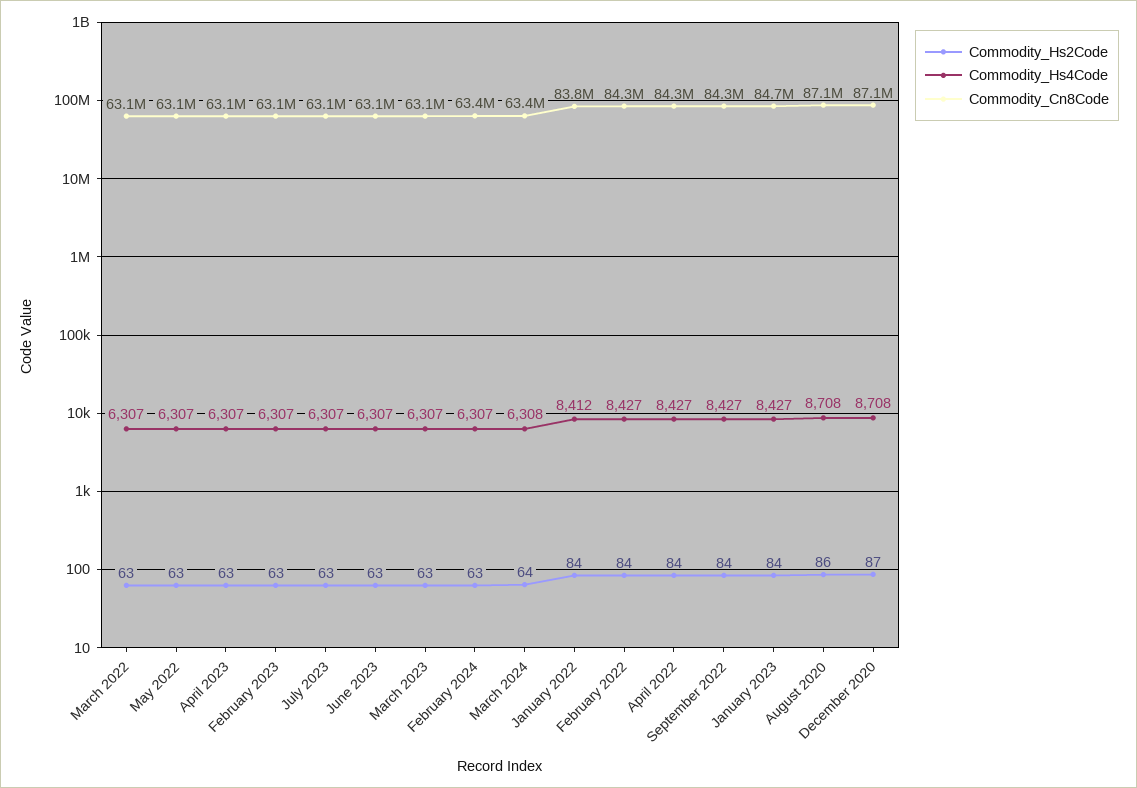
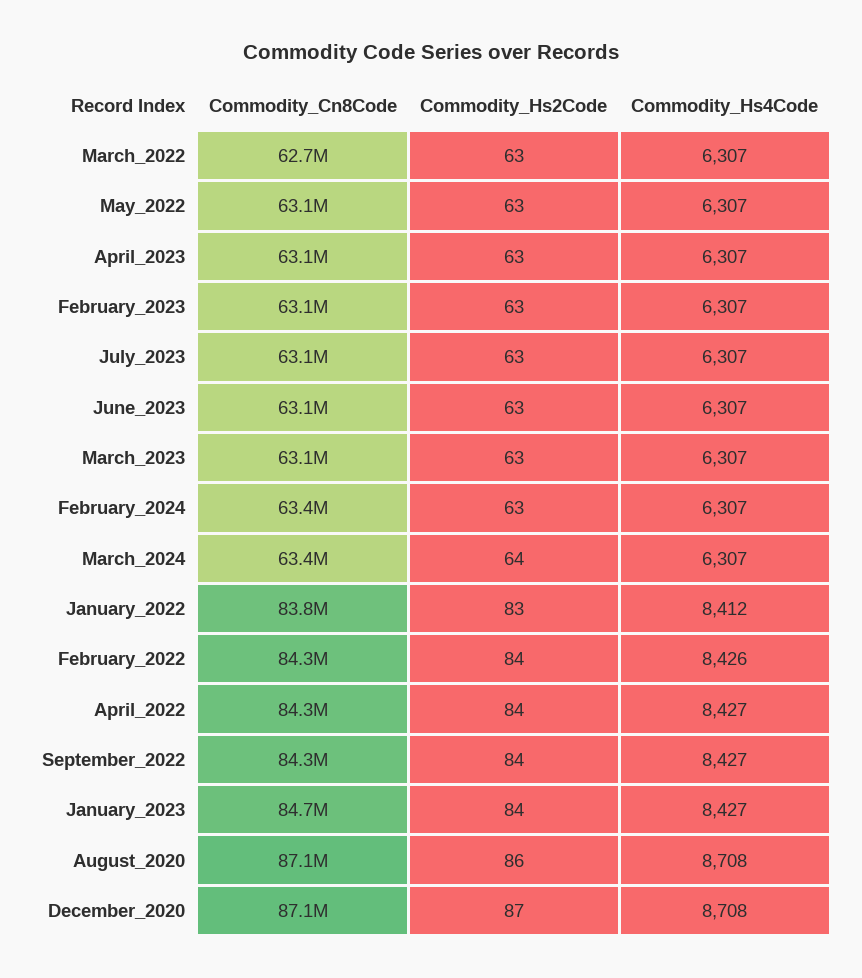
  {
    "Commodity_Hs2Code": {
      "March 2022": 63,
      "May 2022": 63,
      "April 2023": 63,
      "February 2023": 63,
      "July 2023": 63,
      "June 2023": 63,
      "March 2023": 63,
      "February 2024": 63,
      "March 2024": 64,
-     "January 2022": 84,
+     "January 2022": 83,
      "February 2022": 84,
      "April 2022": 84,
      "September 2022": 84,
      "January 2023": 84,
      "August 2020": 86,
      "December 2020": 87
    },
    "Commodity_Hs4Code": {
      "March 2022": 6307,
      "May 2022": 6307,
      "April 2023": 6307,
      "February 2023": 6307,
      "July 2023": 6307,
      "June 2023": 6307,
      "March 2023": 6307,
      "February 2024": 6307,
-     "March 2024": 6308,
+     "March 2024": 6307,
      "January 2022": 8412,
-     "February 2022": 8427,
+     "February 2022": 8426,
      "April 2022": 8427,
      "September 2022": 8427,
      "January 2023": 8427,
      "August 2020": 8708,
      "December 2020": 8708
    },
    "Commodity_Cn8Code": {
-     "March 2022": 63100000,
+     "March 2022": 62700000,
      "May 2022": 63100000,
      "April 2023": 63100000,
      "February 2023": 63100000,
      "July 2023": 63100000,
      "June 2023": 63100000,
      "March 2023": 63100000,
      "February 2024": 63400000,
      "March 2024": 63400000,
      "January 2022": 83800000,
      "February 2022": 84300000,
      "April 2022": 84300000,
      "September 2022": 84300000,
      "January 2023": 84700000,
      "August 2020": 87100000,
      "December 2020": 87100000
    }
  }

